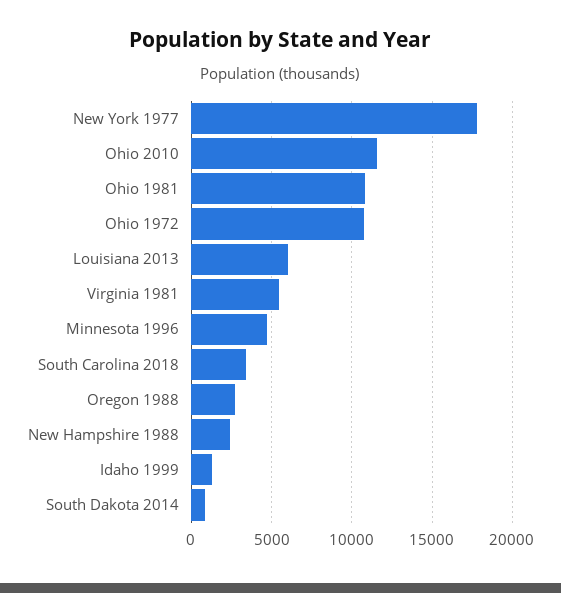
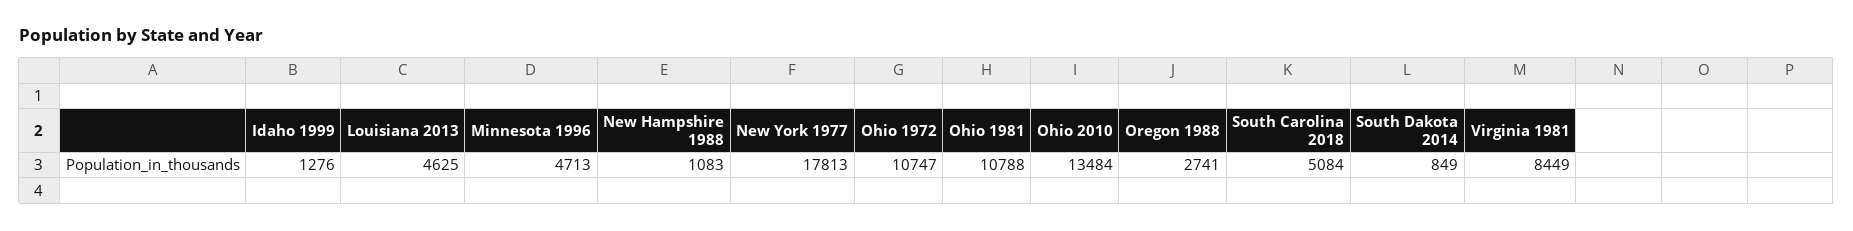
  {
    "New York 1977": 17813,
-   "Ohio 2010": 11500,
+   "Ohio 2010": 13484,
    "Ohio 1981": 10788,
    "Ohio 1972": 10747,
-   "Louisiana 2013": 6000,
+   "Louisiana 2013": 4625,
-   "Virginia 1981": 5500,
+   "Virginia 1981": 8449,
    "Minnesota 1996": 4713,
-   "South Carolina 2018": 3500,
+   "South Carolina 2018": 5084,
    "Oregon 1988": 2741,
-   "New Hampshire 1988": 2500,
+   "New Hampshire 1988": 1083,
    "Idaho 1999": 1276,
    "South Dakota 2014": 849
  }

